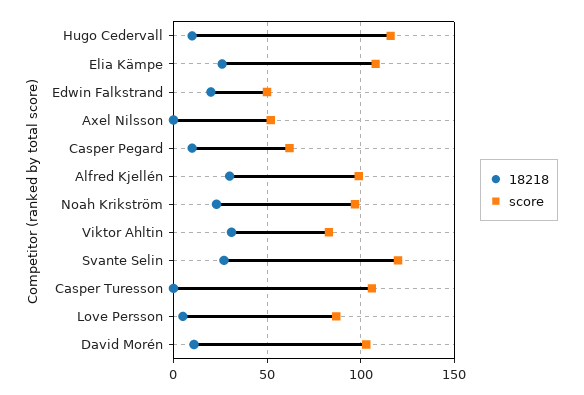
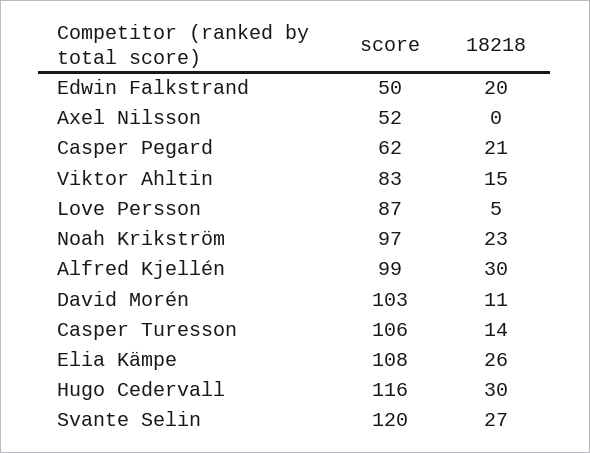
  {
    "18218": {
-     "Hugo Cedervall": 10,
+     "Hugo Cedervall": 30,
      "Elia Kämpe": 26,
      "Edwin Falkstrand": 20,
      "Axel Nilsson": 0,
-     "Casper Pegard": 10,
+     "Casper Pegard": 21,
      "Alfred Kjellén": 30,
      "Noah Krikström": 23,
-     "Viktor Ahltin": 30,
+     "Viktor Ahltin": 15,
      "Svante Selin": 27,
-     "Casper Turesson": 0,
+     "Casper Turesson": 14,
      "Love Persson": 5,
      "David Morén": 11
    },
    "score": {
      "Hugo Cedervall": 116,
      "Elia Kämpe": 108,
      "Edwin Falkstrand": 50,
      "Axel Nilsson": 52,
      "Casper Pegard": 62,
      "Alfred Kjellén": 99,
      "Noah Krikström": 97,
      "Viktor Ahltin": 83,
      "Svante Selin": 120,
      "Casper Turesson": 106,
      "Love Persson": 87,
      "David Morén": 103
    }
  }

